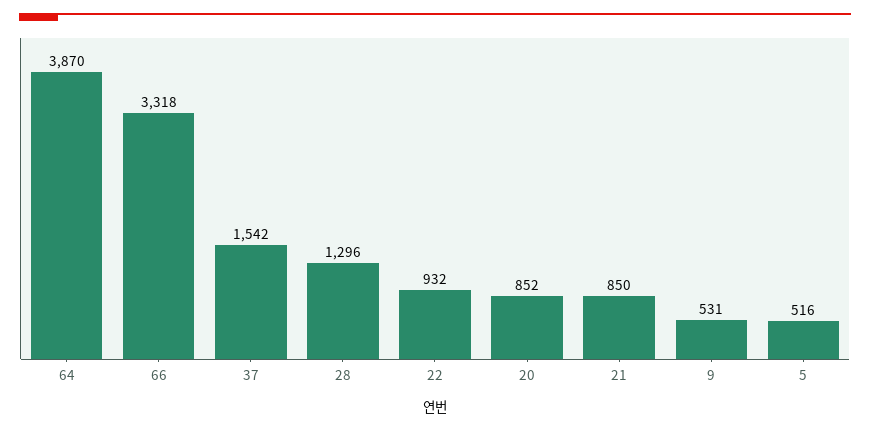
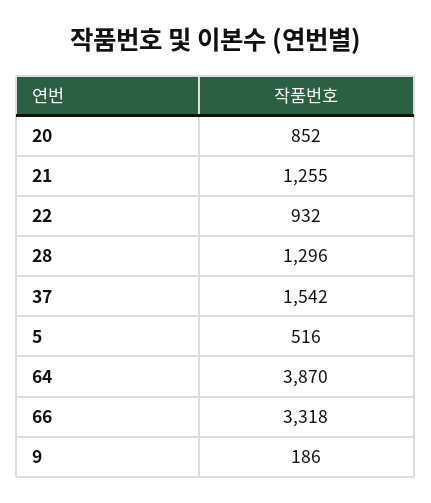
  {
    "64": 3870,
    "66": 3318,
    "37": 1542,
    "28": 1296,
    "22": 932,
    "20": 852,
-   "21": 850,
+   "21": 1255,
-   "9": 531,
+   "9": 186,
    "5": 516
  }

